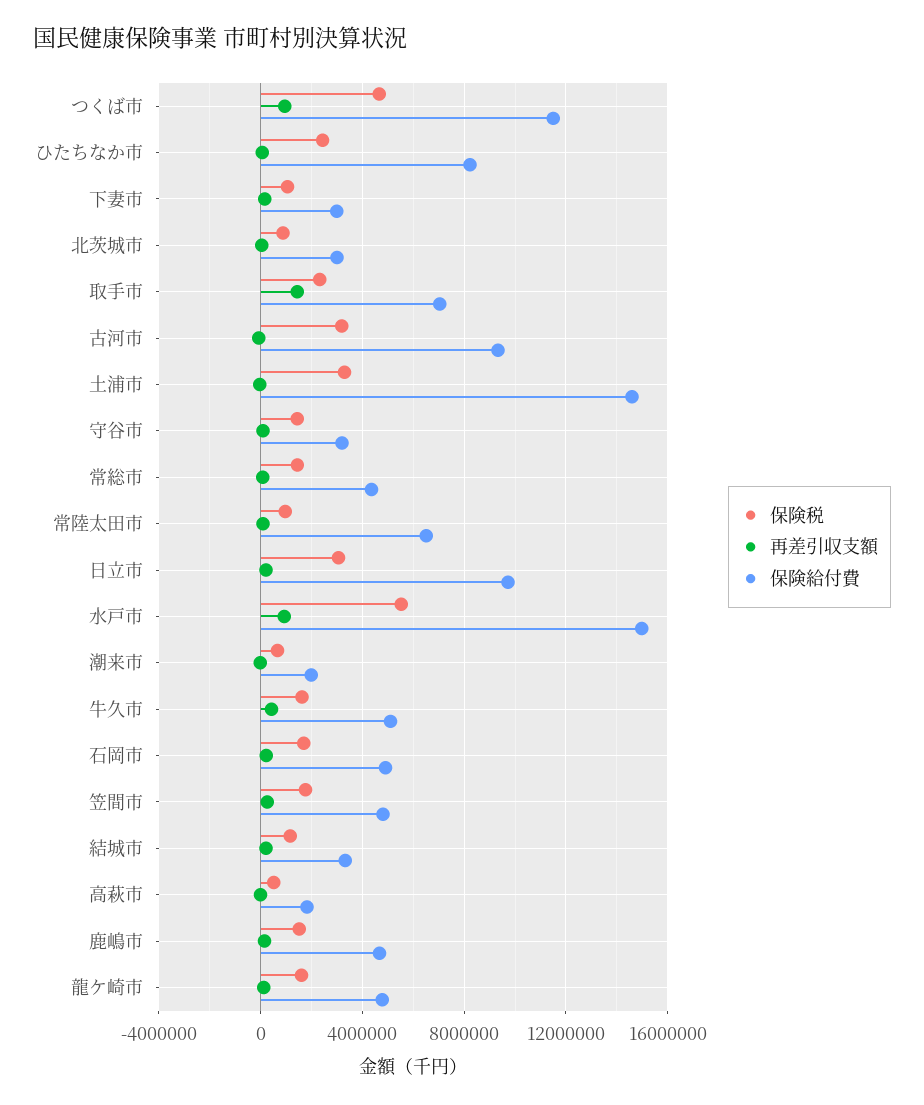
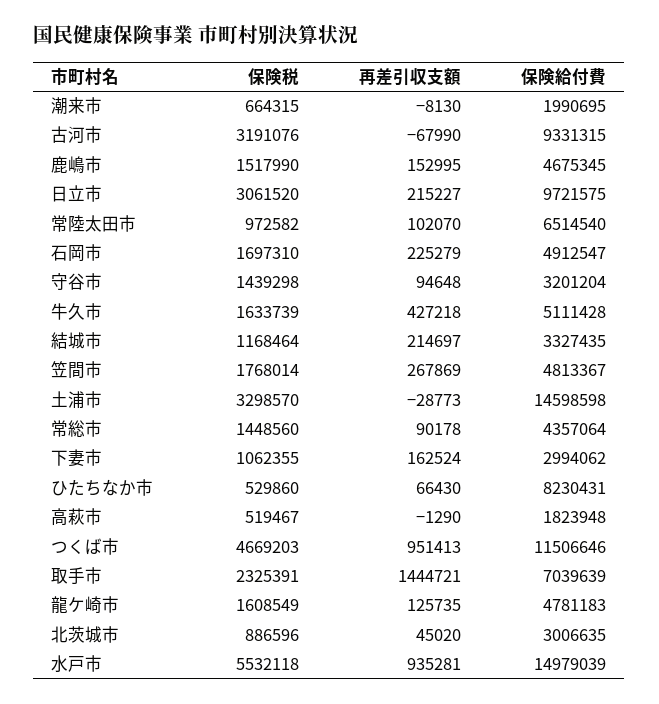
  {
    "保険税": {
      "つくば市": 4669203,
-     "ひたちなか市": 2500000,
+     "ひたちなか市": 529860,
      "下妻市": 1062355,
      "北茨城市": 886596,
      "取手市": 2325391,
      "古河市": 3191076,
      "土浦市": 3298570,
      "守谷市": 1439298,
      "常総市": 1448560,
      "常陸太田市": 972582,
      "日立市": 3061520,
      "水戸市": 5532118,
      "潮来市": 664315,
      "牛久市": 1633739,
      "石岡市": 1697310,
      "笠間市": 1768014,
      "結城市": 1168464,
      "高萩市": 519467,
      "鹿嶋市": 1517990,
      "龍ケ崎市": 1608549
    },
    "再差引収支額": {
      "つくば市": 951413,
      "ひたちなか市": 66430,
      "下妻市": 162524,
      "北茨城市": 45020,
      "取手市": 1444721,
      "古河市": -67990,
      "土浦市": -28773,
      "守谷市": 94648,
      "常総市": 90178,
      "常陸太田市": 102070,
      "日立市": 215227,
      "水戸市": 935281,
      "潮来市": -8130,
      "牛久市": 427218,
      "石岡市": 225279,
      "笠間市": 267869,
      "結城市": 214697,
      "高萩市": -1290,
      "鹿嶋市": 152995,
      "龍ケ崎市": 125735
    },
    "保険給付費": {
      "つくば市": 11506646,
      "ひたちなか市": 8230431,
      "下妻市": 2994062,
      "北茨城市": 3006635,
      "取手市": 7039639,
      "古河市": 9331315,
      "土浦市": 14598598,
      "守谷市": 3201204,
      "常総市": 4357064,
      "常陸太田市": 6514540,
      "日立市": 9721575,
      "水戸市": 14979039,
      "潮来市": 1990695,
      "牛久市": 5111428,
      "石岡市": 4912547,
      "笠間市": 4813367,
      "結城市": 3327435,
      "高萩市": 1823948,
      "鹿嶋市": 4675345,
      "龍ケ崎市": 4781183
    }
  }

